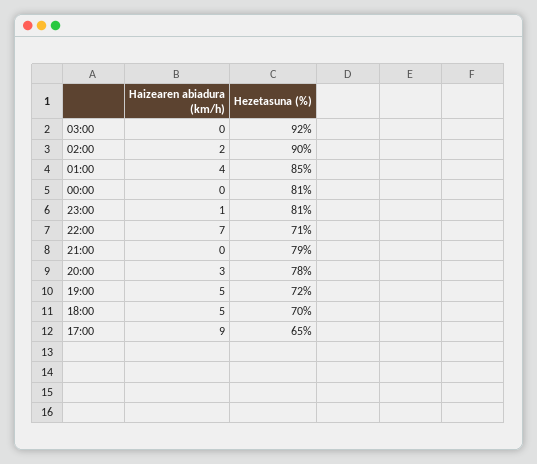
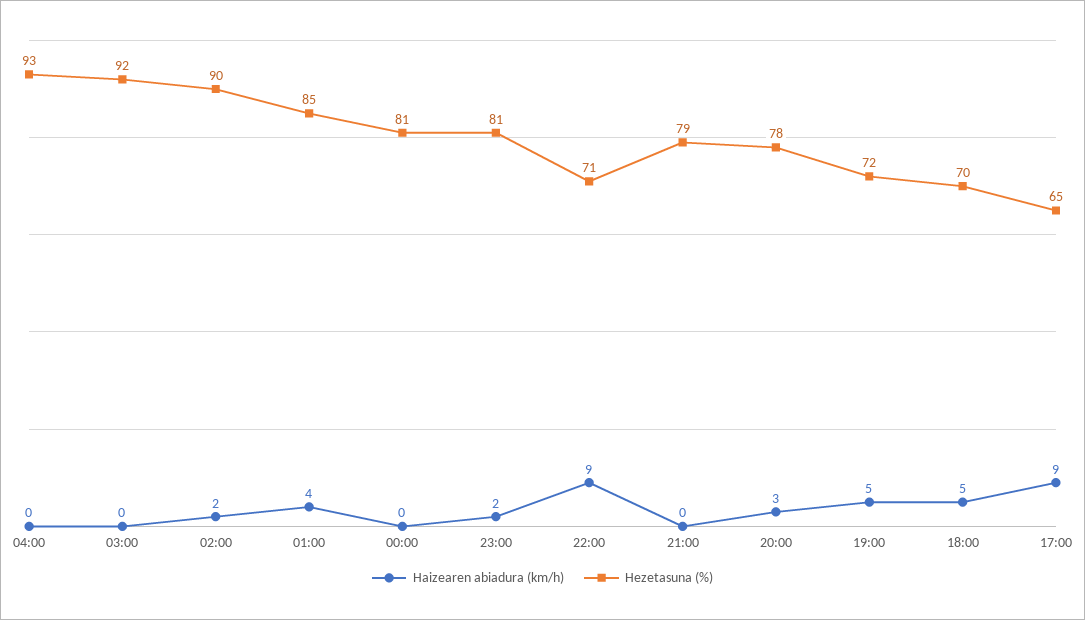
  {
    "Haizearen abiadura (km/h)": {
      "03:00": 0,
      "02:00": 2,
      "01:00": 4,
      "00:00": 0,
-     "23:00": 1,
+     "23:00": 2,
-     "22:00": 7,
+     "22:00": 9,
      "21:00": 0,
      "20:00": 3,
      "19:00": 5,
      "18:00": 5,
-     "17:00": 9
+     "17:00": 9,
+     "04:00": 0
    },
    "Hezetasuna (%)": {
      "03:00": 92,
      "02:00": 90,
      "01:00": 85,
      "00:00": 81,
      "23:00": 81,
      "22:00": 71,
      "21:00": 79,
      "20:00": 78,
      "19:00": 72,
      "18:00": 70,
-     "17:00": 65
+     "17:00": 65,
+     "04:00": 93
    }
  }

